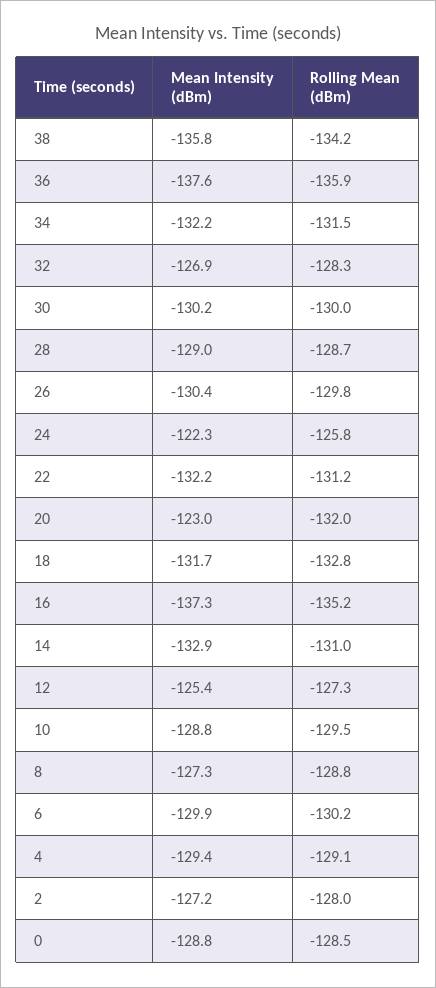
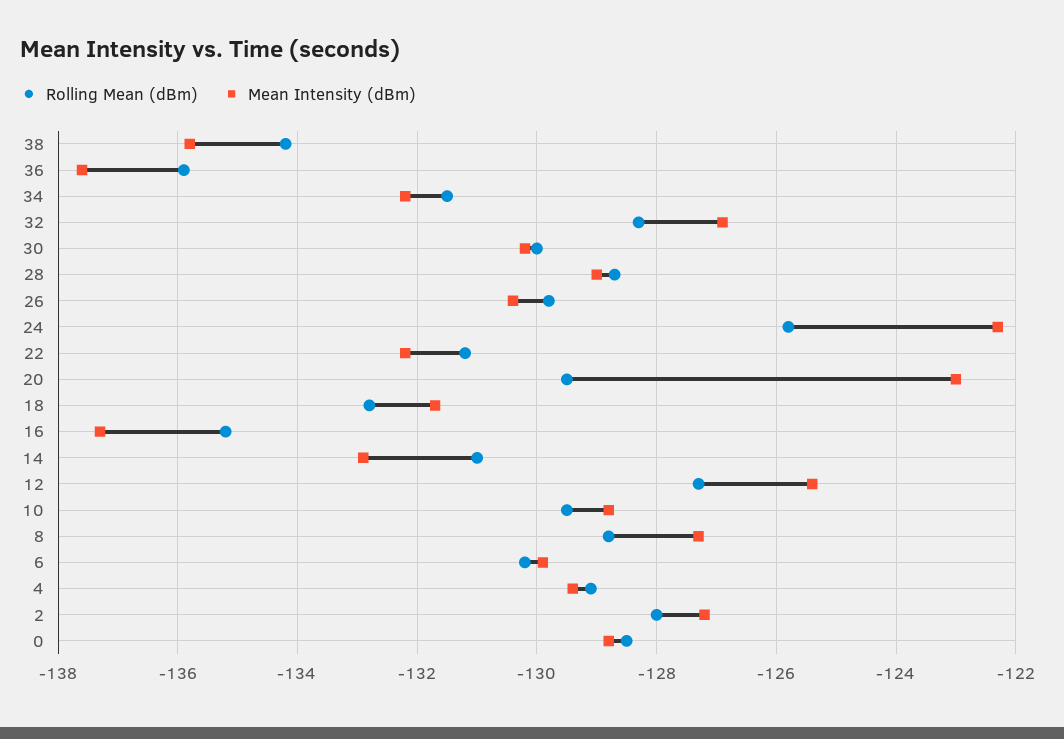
  {
    "Mean Intensity (dBm)": {
      "38": -135.8,
      "36": -137.6,
      "34": -132.2,
      "32": -126.9,
      "30": -130.2,
      "28": -129,
      "26": -130.4,
      "24": -122.3,
      "22": -132.2,
      "20": -123,
      "18": -131.7,
      "16": -137.3,
      "14": -132.9,
      "12": -125.4,
      "10": -128.8,
      "8": -127.3,
      "6": -129.9,
      "4": -129.4,
      "2": -127.2,
      "0": -128.8
    },
    "Rolling Mean (dBm)": {
      "38": -134.2,
      "36": -135.9,
      "34": -131.5,
      "32": -128.3,
      "30": -130,
      "28": -128.7,
      "26": -129.8,
      "24": -125.8,
      "22": -131.2,
-     "20": -132,
+     "20": -129.5,
      "18": -132.8,
      "16": -135.2,
      "14": -131,
      "12": -127.3,
      "10": -129.5,
      "8": -128.8,
      "6": -130.2,
      "4": -129.1,
      "2": -128,
      "0": -128.5
    }
  }

